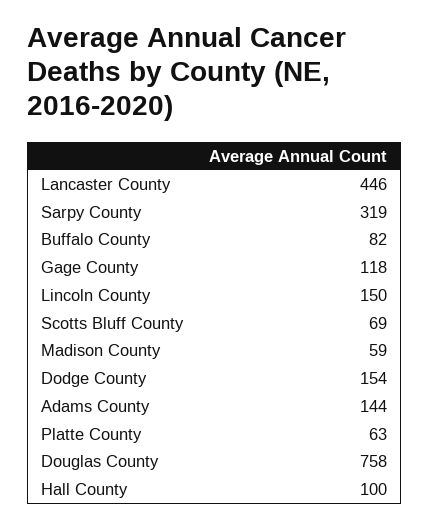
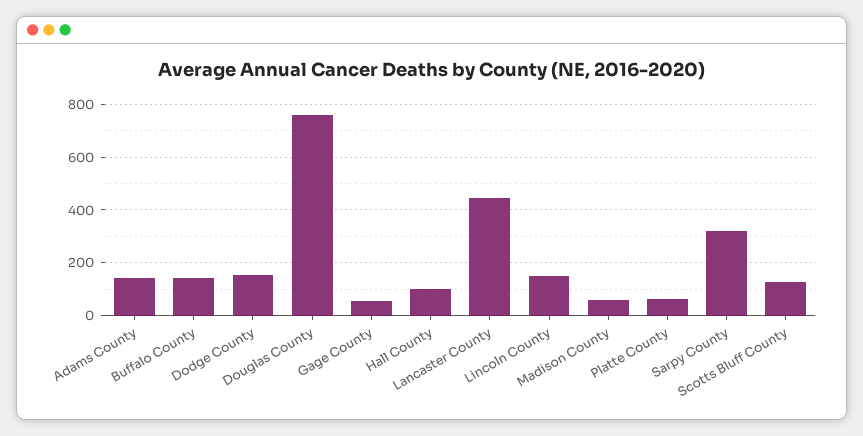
  {
    "Lancaster County": 446,
    "Sarpy County": 319,
-   "Buffalo County": 82,
+   "Buffalo County": 150,
-   "Gage County": 118,
+   "Gage County": 50,
    "Lincoln County": 150,
-   "Scotts Bluff County": 69,
+   "Scotts Bluff County": 125,
    "Madison County": 59,
    "Dodge County": 154,
    "Adams County": 144,
    "Platte County": 63,
    "Douglas County": 758,
    "Hall County": 100
  }

